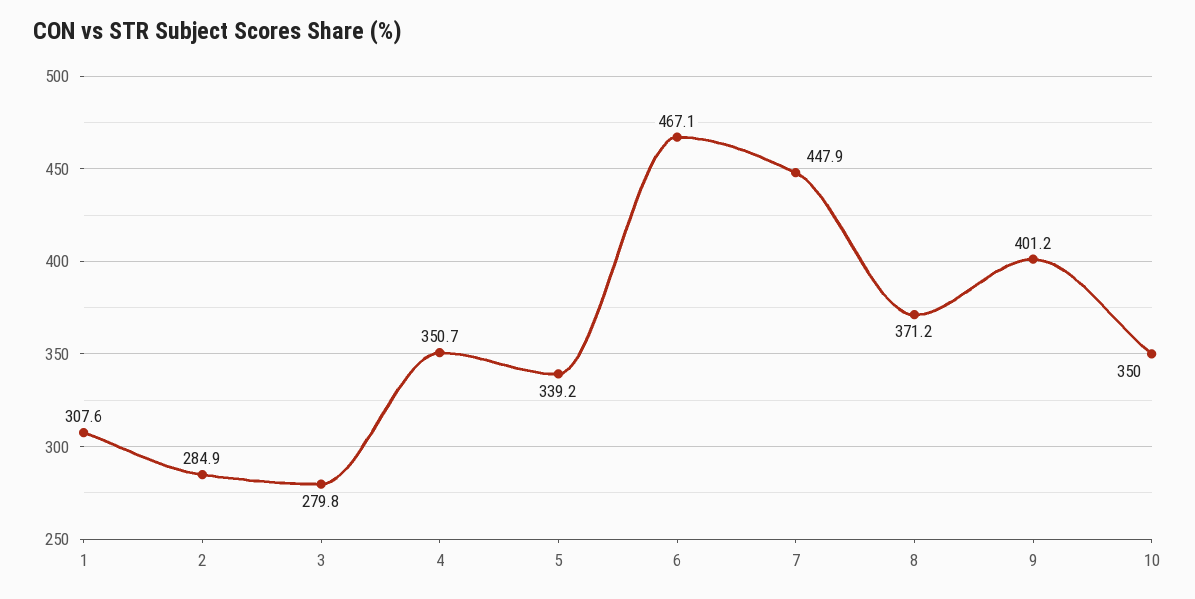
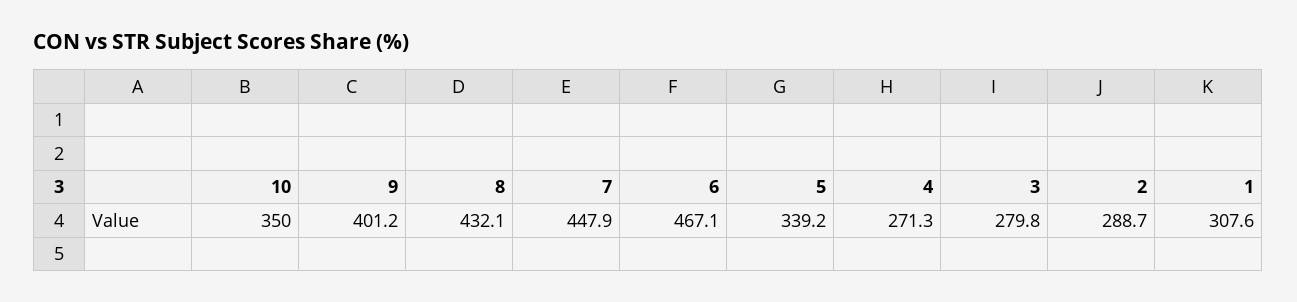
  {
    "1": 307.6,
-   "2": 284.9,
+   "2": 288.7,
    "3": 279.8,
-   "4": 350.7,
+   "4": 271.3,
    "5": 339.2,
    "6": 467.1,
    "7": 447.9,
-   "8": 371.2,
+   "8": 432.1,
    "9": 401.2,
    "10": 350
  }

